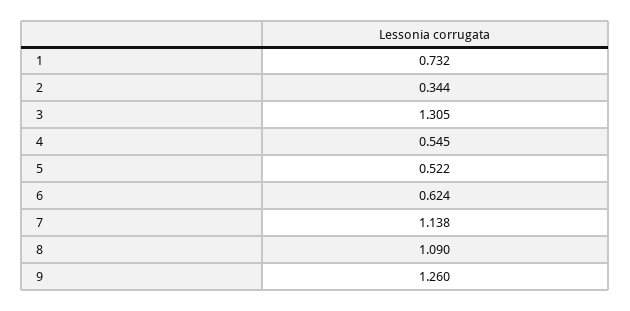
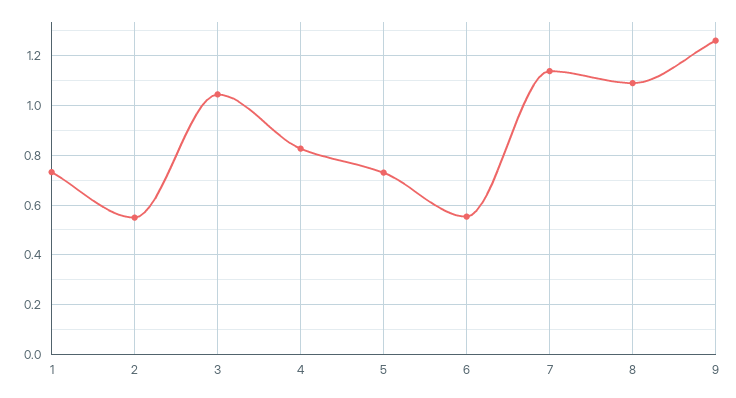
  {
    "1": 0.732,
-   "2": 0.344,
+   "2": 0.55,
-   "3": 1.305,
+   "3": 1.05,
-   "4": 0.545,
+   "4": 0.825,
-   "5": 0.522,
+   "5": 0.725,
-   "6": 0.624,
+   "6": 0.55,
    "7": 1.138,
    "8": 1.09,
    "9": 1.26
  }

